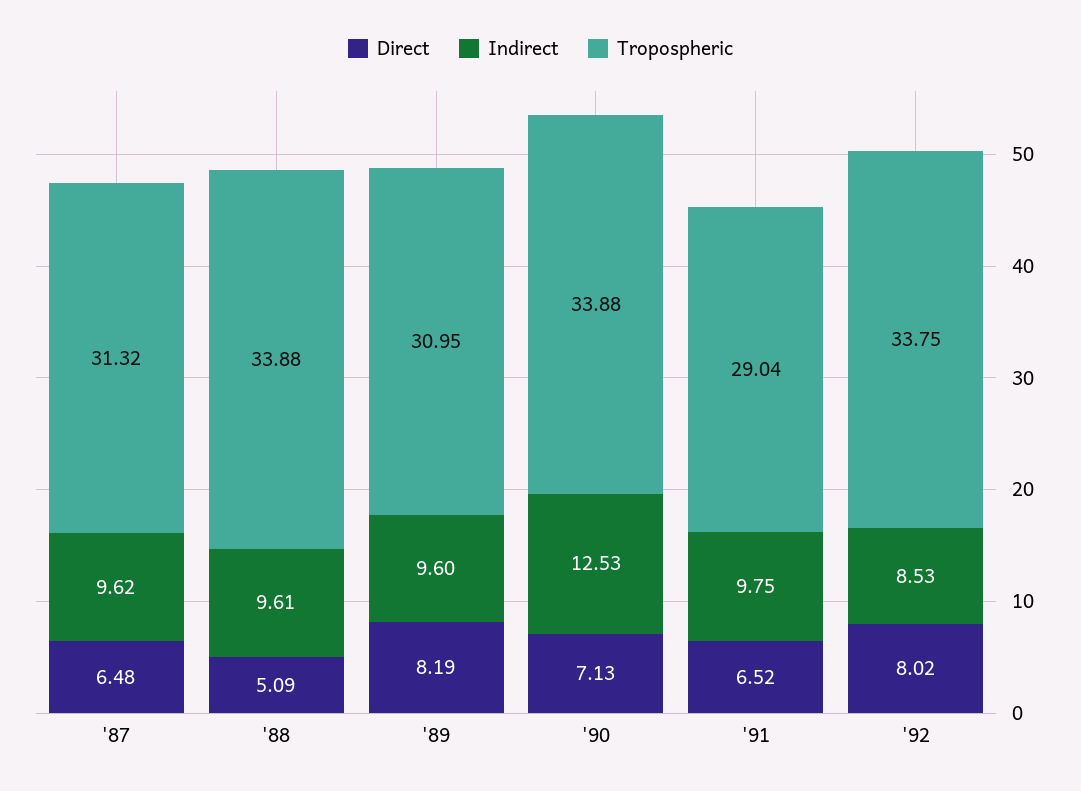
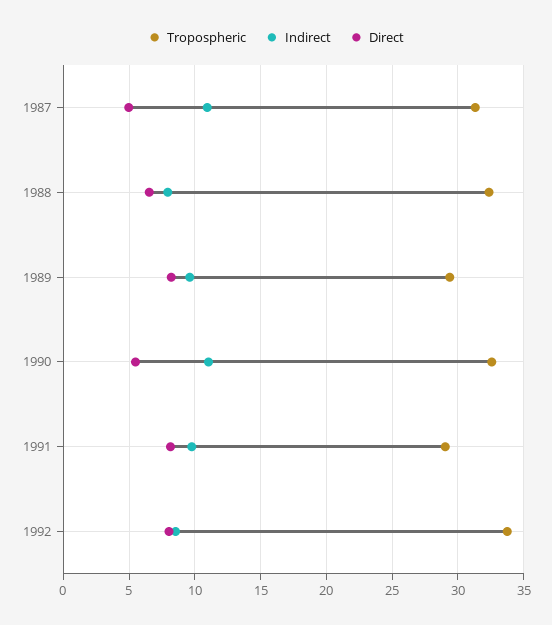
  {
    "Direct": {
-     "'87": 6.48,
+     "'87": 5,
-     "'88": 5.09,
+     "'88": 6.5,
      "'89": 8.19,
-     "'90": 7.13,
+     "'90": 5.5,
-     "'91": 6.52,
+     "'91": 8,
      "'92": 8.02
    },
    "Indirect": {
-     "'87": 9.62,
+     "'87": 11,
-     "'88": 9.61,
+     "'88": 8,
      "'89": 9.6,
-     "'90": 12.53,
+     "'90": 11,
      "'91": 9.75,
      "'92": 8.53
    },
    "Tropospheric": {
      "'87": 31.32,
-     "'88": 33.88,
+     "'88": 32.5,
-     "'89": 30.95,
+     "'89": 29.5,
-     "'90": 33.88,
+     "'90": 32.5,
      "'91": 29.04,
      "'92": 33.75
    }
  }

